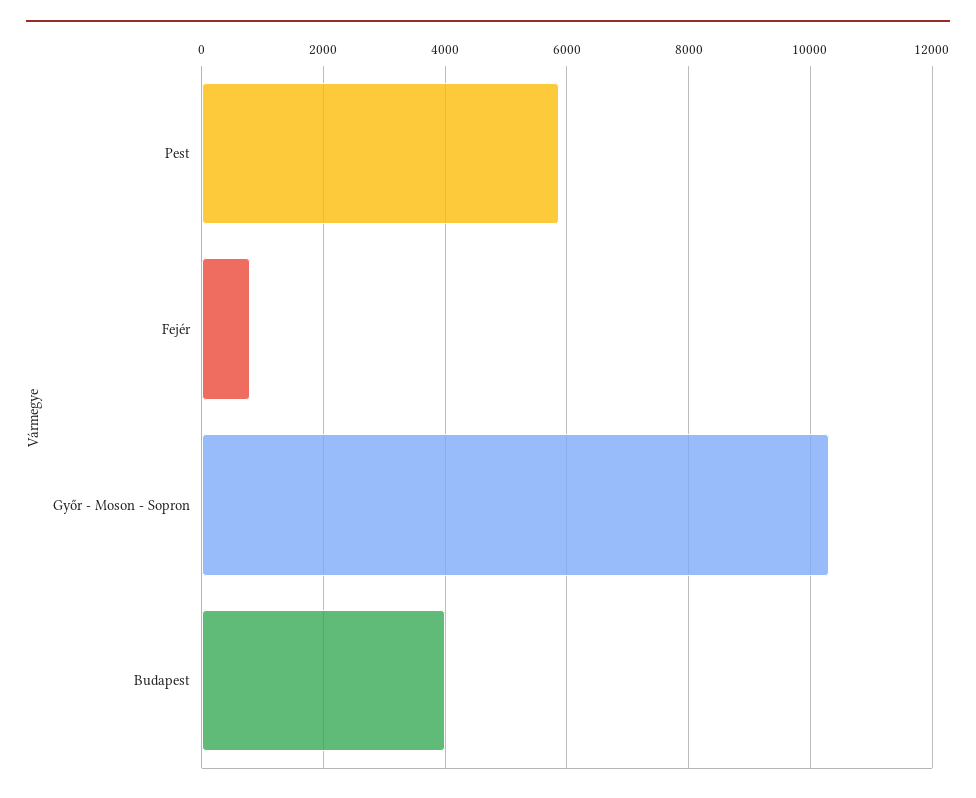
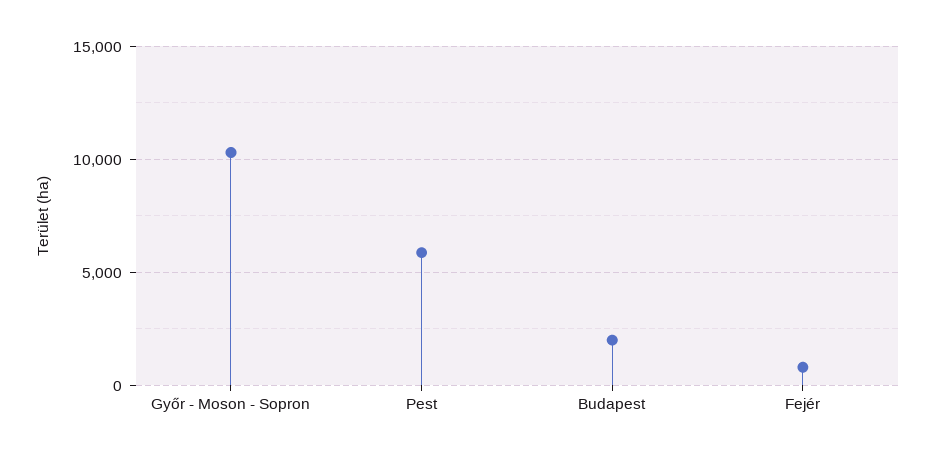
  {
    "Pest": 5800,
    "Fejér": 800,
    "Győr - Moson - Sopron": 10400,
-   "Budapest": 4000
+   "Budapest": 2000
  }

